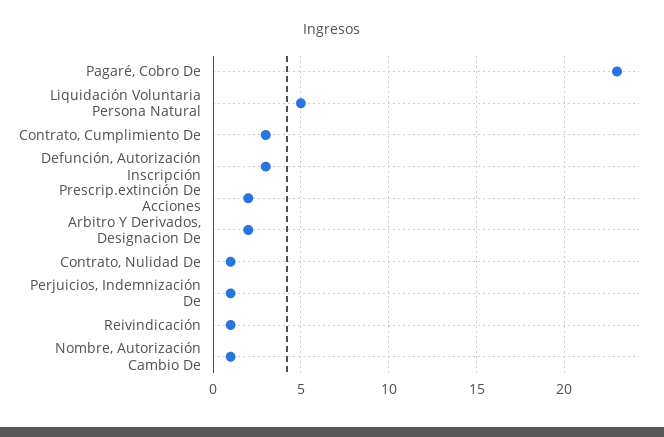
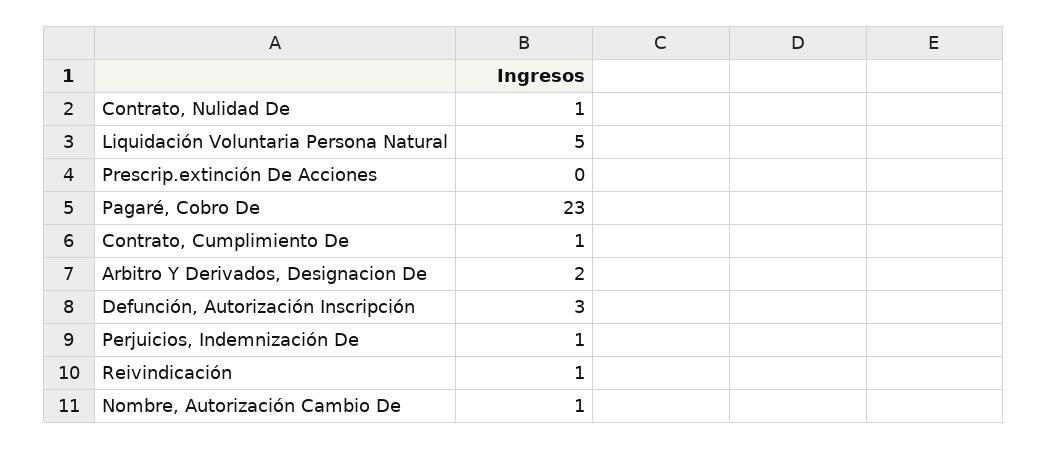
  {
    "Pagaré, Cobro De": 23,
    "Liquidación Voluntaria Persona Natural": 5,
-   "Contrato, Cumplimiento De": 3,
+   "Contrato, Cumplimiento De": 1,
    "Defunción, Autorización Inscripción": 3,
-   "Prescrip.extinción De Acciones": 2,
+   "Prescrip.extinción De Acciones": 0,
    "Arbitro Y Derivados, Designacion De": 2,
    "Contrato, Nulidad De": 1,
    "Perjuicios, Indemnización De": 1,
    "Reivindicación": 1,
    "Nombre, Autorización Cambio De": 1
  }

